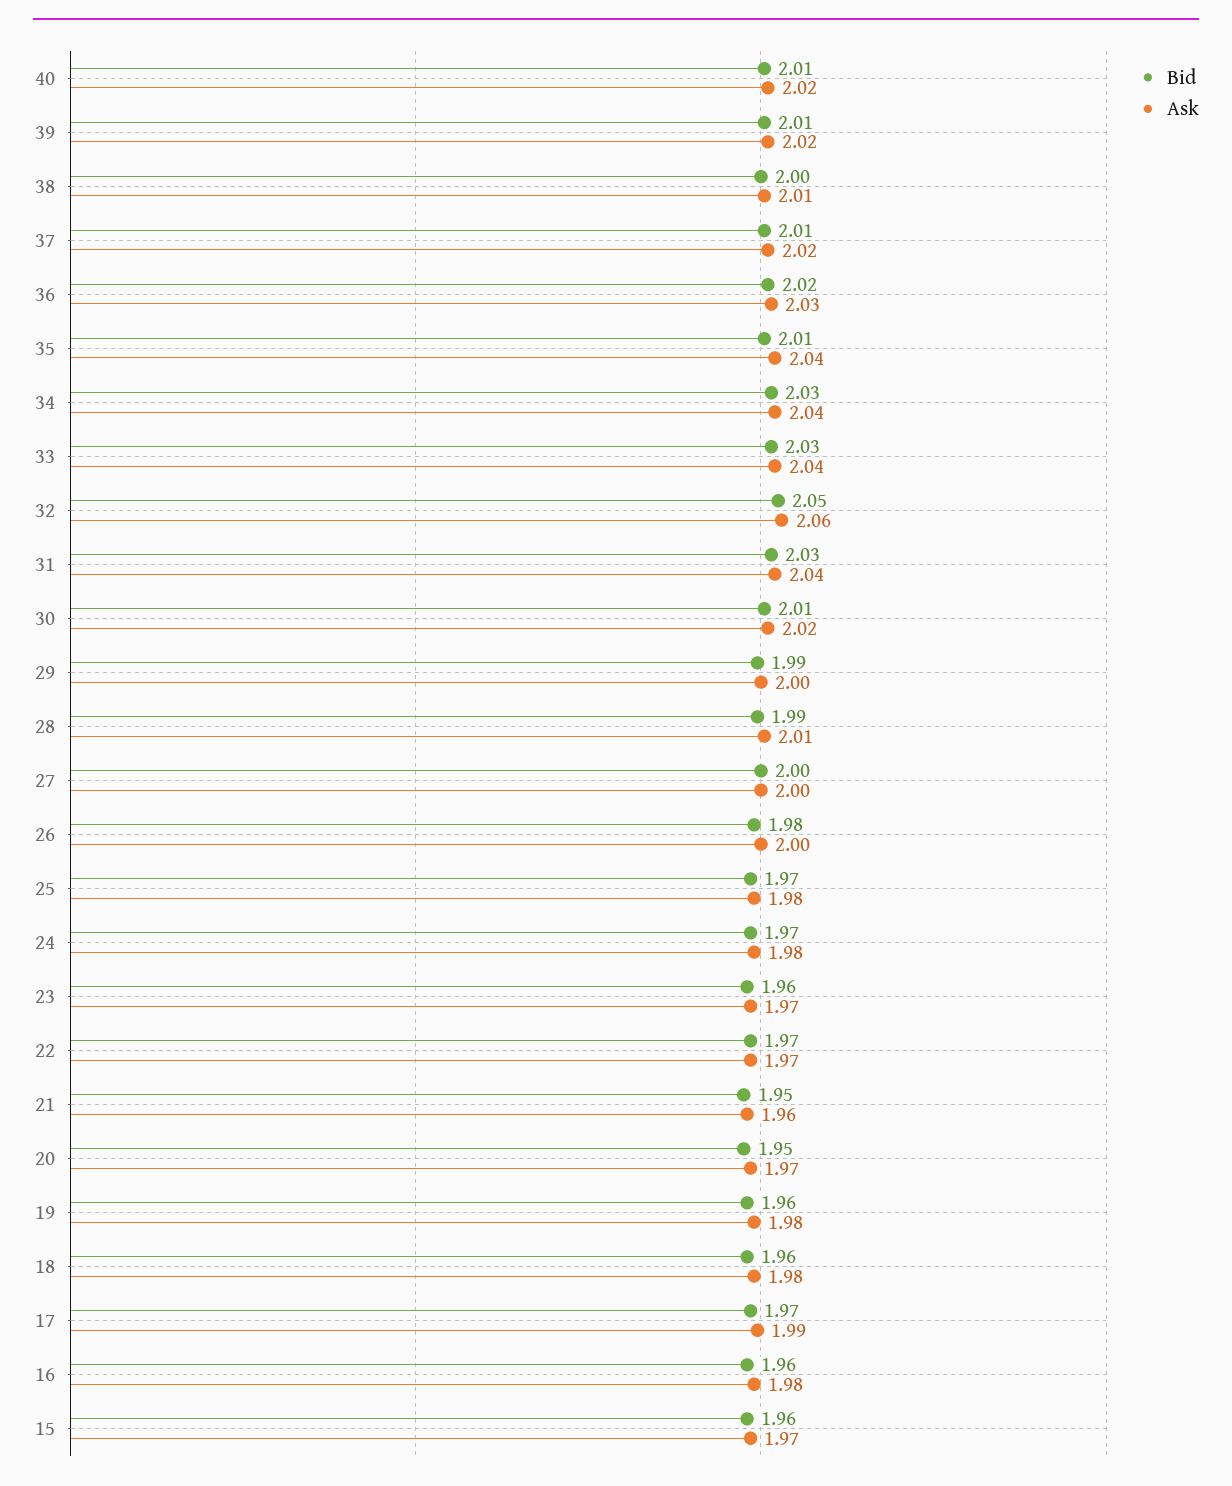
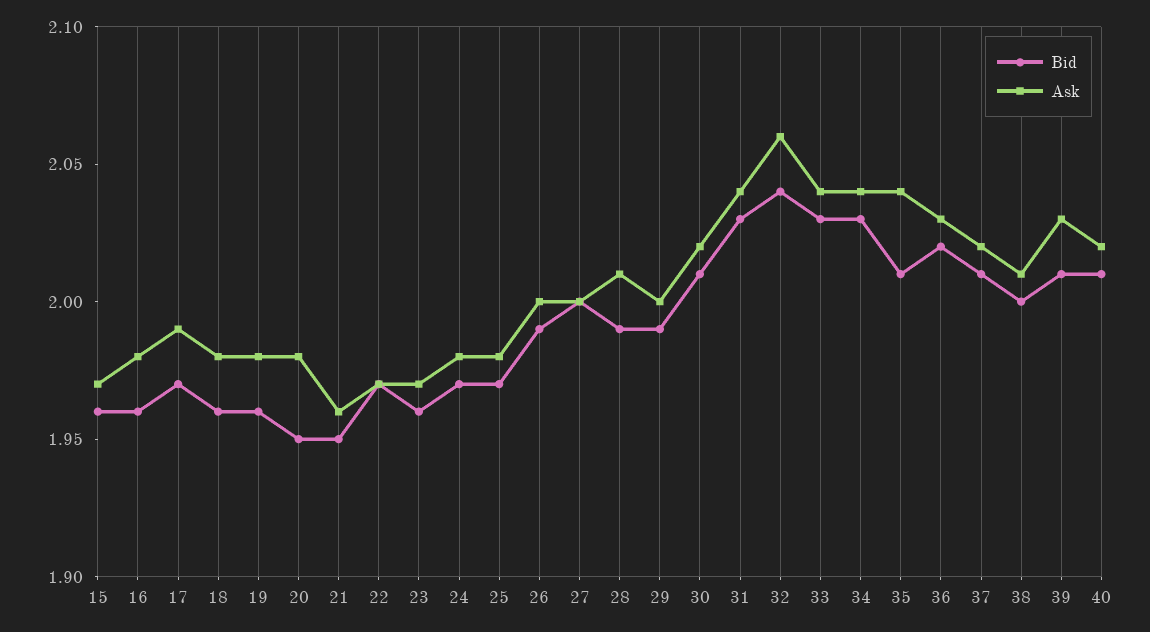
  {
    "Bid": {
      "40": 2.01,
      "39": 2.01,
      "38": 2,
      "37": 2.01,
      "36": 2.02,
      "35": 2.01,
      "34": 2.03,
      "33": 2.03,
-     "32": 2.05,
+     "32": 2.04,
      "31": 2.03,
      "30": 2.01,
      "29": 1.99,
      "28": 1.99,
      "27": 2,
-     "26": 1.98,
+     "26": 1.99,
      "25": 1.97,
      "24": 1.97,
      "23": 1.96,
      "22": 1.97,
      "21": 1.95,
      "20": 1.95,
      "19": 1.96,
      "18": 1.96,
      "17": 1.97,
      "16": 1.96,
      "15": 1.96
    },
    "Ask": {
      "40": 2.02,
-     "39": 2.02,
+     "39": 2.03,
      "38": 2.01,
      "37": 2.02,
      "36": 2.03,
      "35": 2.04,
      "34": 2.04,
      "33": 2.04,
      "32": 2.06,
      "31": 2.04,
      "30": 2.02,
      "29": 2,
      "28": 2.01,
      "27": 2,
      "26": 2,
      "25": 1.98,
      "24": 1.98,
      "23": 1.97,
      "22": 1.97,
      "21": 1.96,
-     "20": 1.97,
+     "20": 1.98,
      "19": 1.98,
      "18": 1.98,
      "17": 1.99,
      "16": 1.98,
      "15": 1.97
    }
  }

